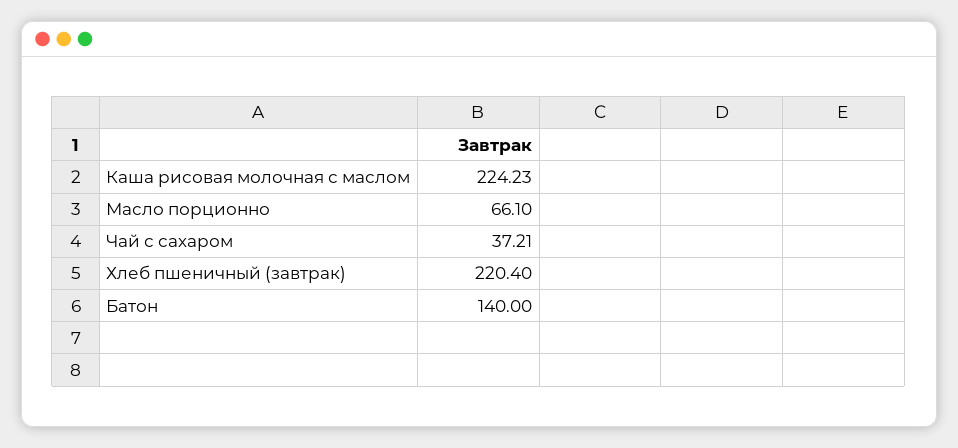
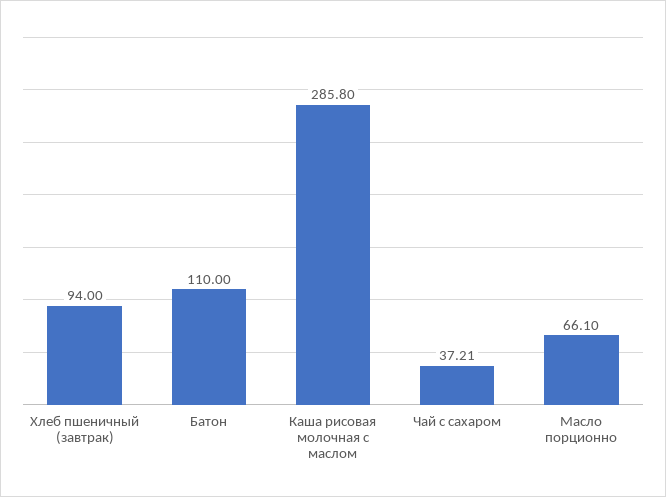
  {
-   "Каша рисовая молочная с маслом": 224.23,
+   "Каша рисовая молочная с маслом": 285.8,
    "Масло порционно": 66.1,
    "Чай с сахаром": 37.21,
-   "Хлеб пшеничный (завтрак)": 220.4,
+   "Хлеб пшеничный (завтрак)": 94,
-   "Батон": 140
+   "Батон": 110
  }

